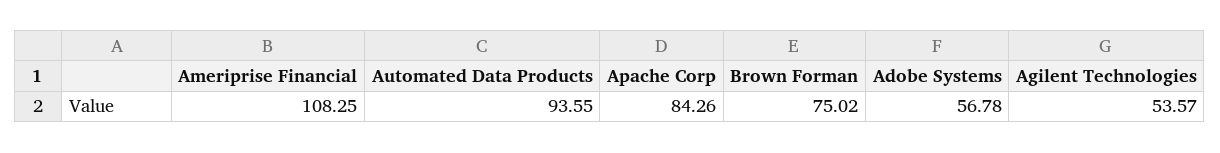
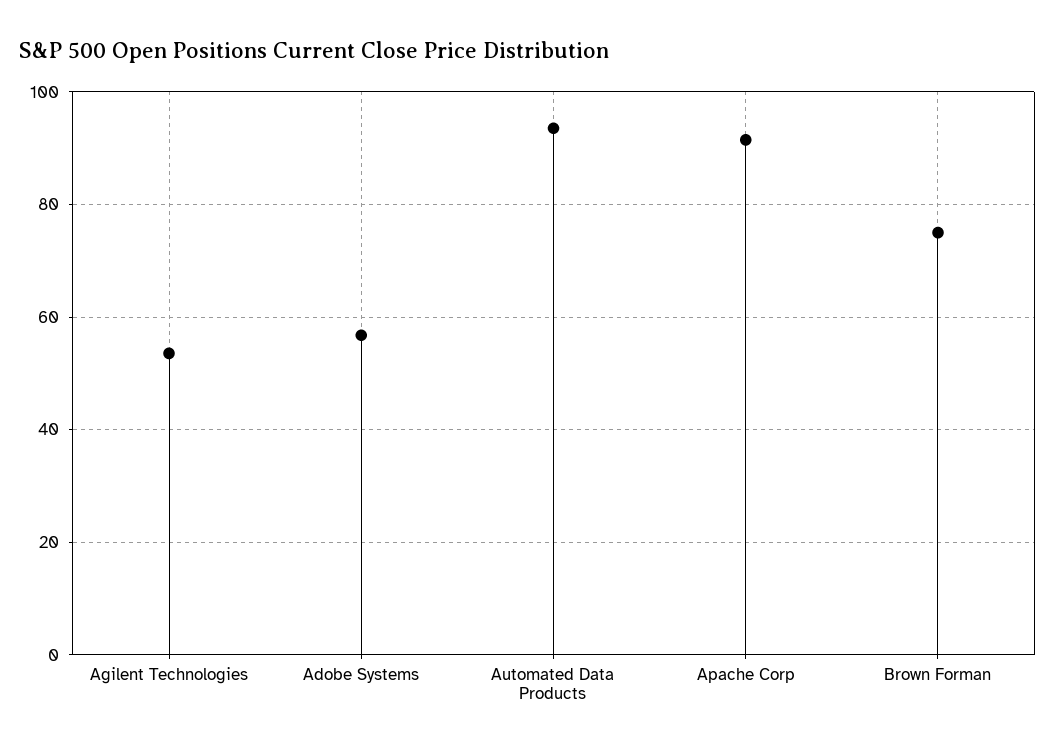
  {
-   "Ameriprise Financial": 108.25,
    "Automated Data Products": 93.55,
-   "Apache Corp": 84.26,
+   "Apache Corp": 92,
    "Brown Forman": 75.02,
    "Adobe Systems": 56.78,
    "Agilent Technologies": 53.57
  }

